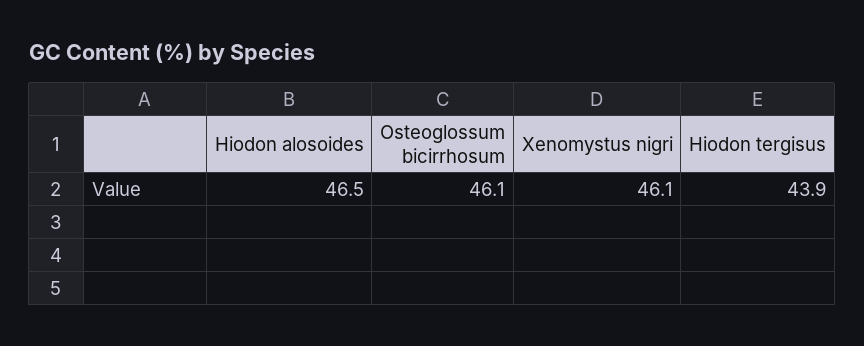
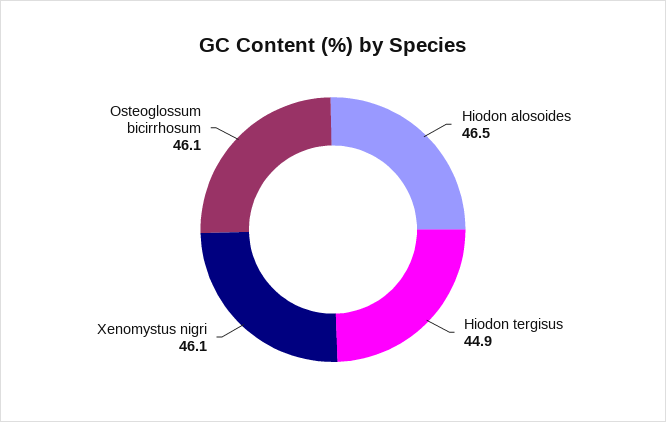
  {
    "Hiodon alosoides": 46.5,
    "Osteoglossum bicirrhosum": 46.1,
    "Xenomystus nigri": 46.1,
-   "Hiodon tergisus": 43.9
+   "Hiodon tergisus": 44.9
  }

